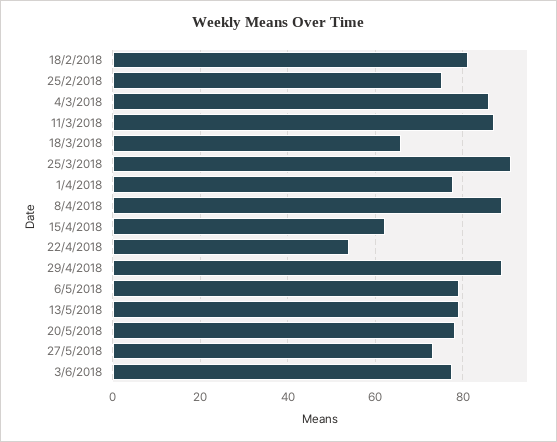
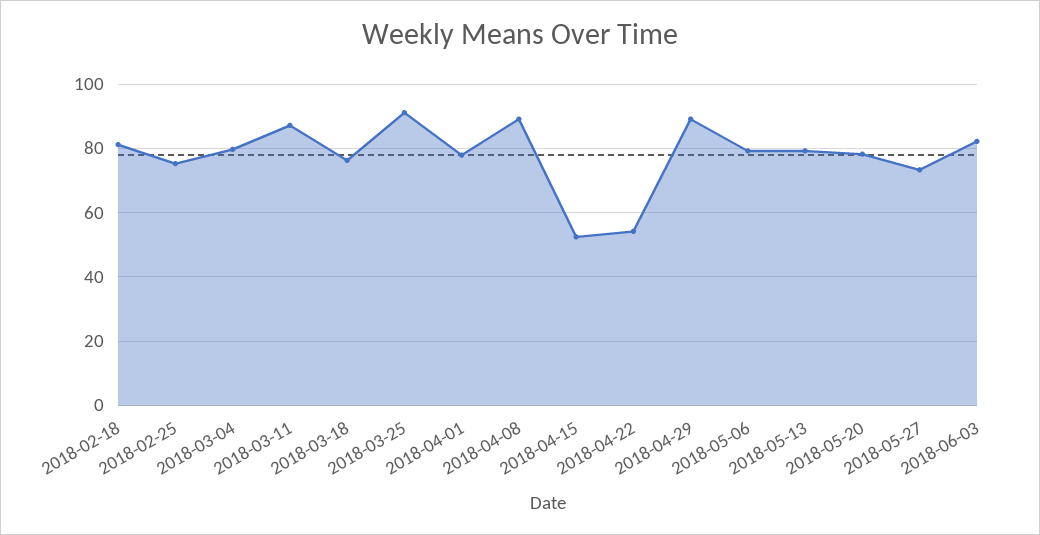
  {
    "18/2/2018": 82,
    "25/2/2018": 76,
-   "4/3/2018": 86,
+   "4/3/2018": 80,
    "11/3/2018": 88,
-   "18/3/2018": 66,
+   "18/3/2018": 76,
    "25/3/2018": 92,
    "1/4/2018": 78,
    "8/4/2018": 90,
-   "15/4/2018": 62,
+   "15/4/2018": 52,
    "22/4/2018": 54,
    "29/4/2018": 90,
    "6/5/2018": 80,
    "13/5/2018": 80,
    "20/5/2018": 78,
    "27/5/2018": 74,
-   "3/6/2018": 78
+   "3/6/2018": 82
  }

